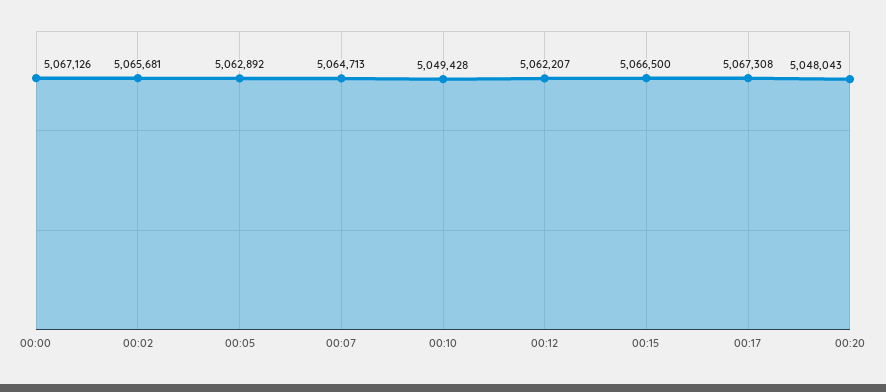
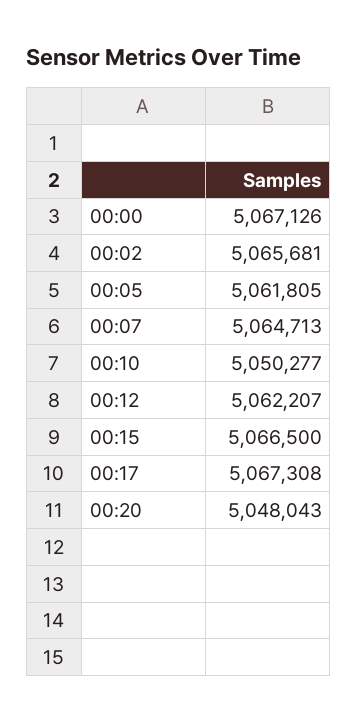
  {
    "00:00": 5067126,
    "00:02": 5065681,
-   "00:05": 5062892,
+   "00:05": 5061805,
    "00:07": 5064713,
-   "00:10": 5049428,
+   "00:10": 5050277,
    "00:12": 5062207,
    "00:15": 5066500,
    "00:17": 5067308,
    "00:20": 5048043
  }

